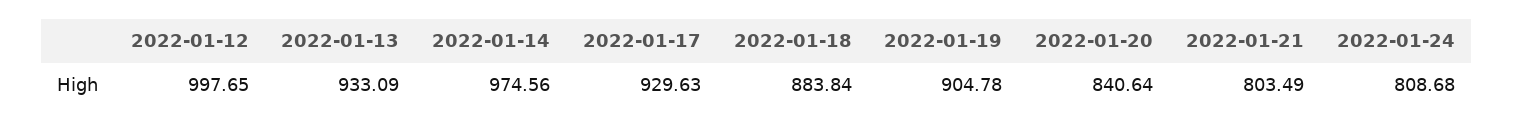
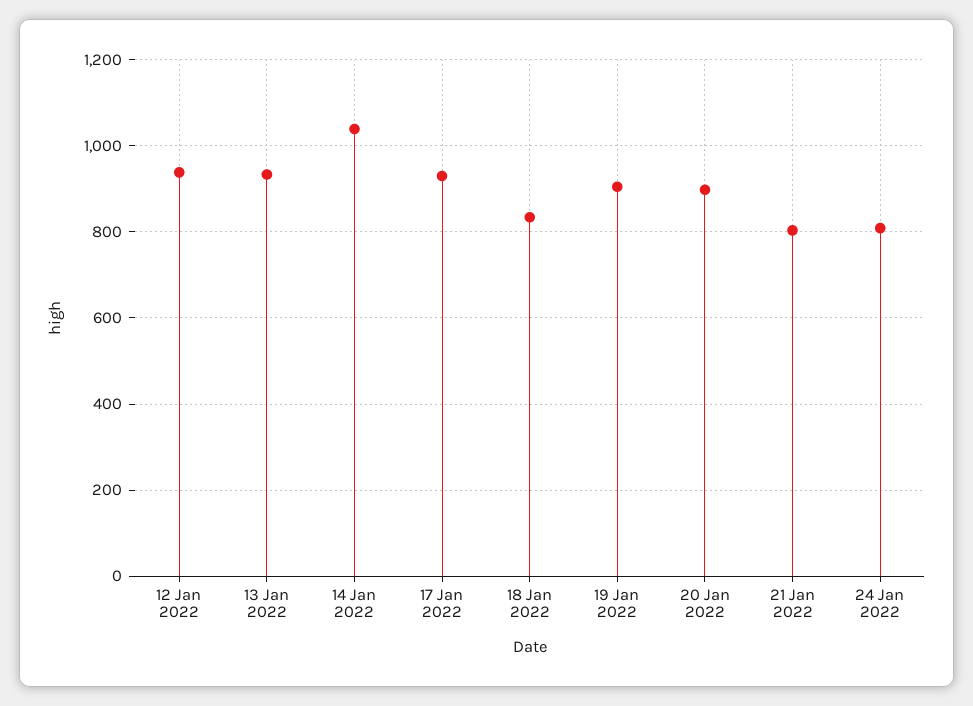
  {
-   "2022-01-12": 997.65,
+   "2022-01-12": 940,
    "2022-01-13": 933.09,
-   "2022-01-14": 974.56,
+   "2022-01-14": 1040,
    "2022-01-17": 929.63,
-   "2022-01-18": 883.84,
+   "2022-01-18": 840,
    "2022-01-19": 904.78,
-   "2022-01-20": 840.64,
+   "2022-01-20": 900,
    "2022-01-21": 803.49,
    "2022-01-24": 808.68
  }

